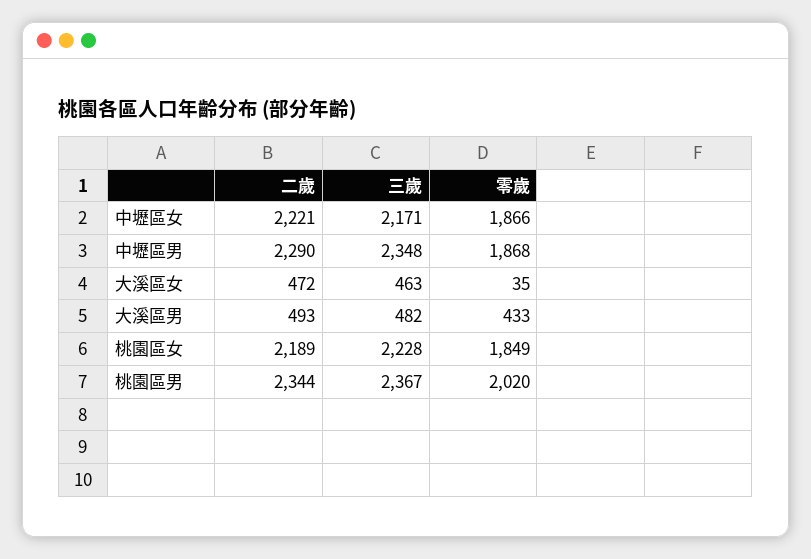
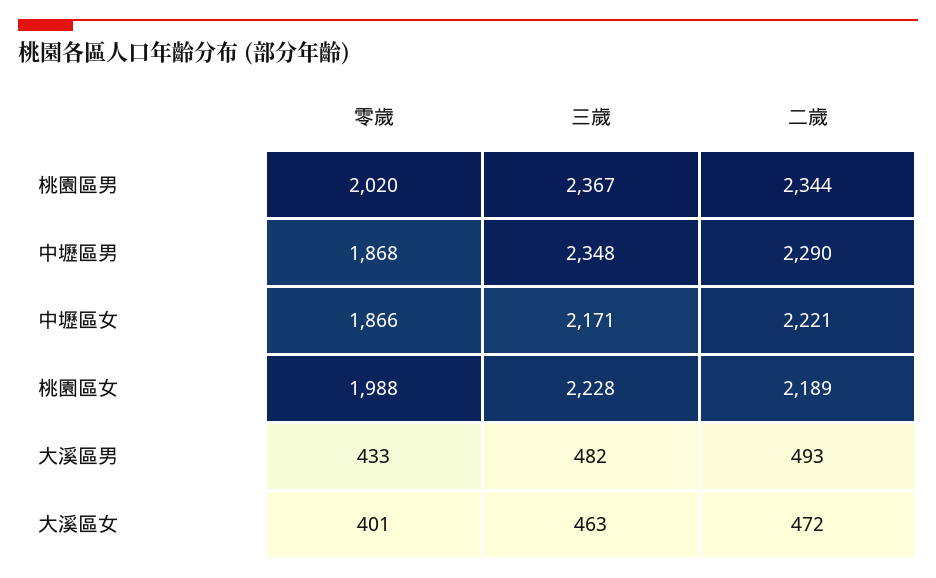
  {
    "二歲": {
      "中壢區女": 2221,
      "中壢區男": 2290,
      "大溪區女": 472,
      "大溪區男": 493,
      "桃園區女": 2189,
      "桃園區男": 2344
    },
    "三歲": {
      "中壢區女": 2171,
      "中壢區男": 2348,
      "大溪區女": 463,
      "大溪區男": 482,
      "桃園區女": 2228,
      "桃園區男": 2367
    },
    "零歲": {
      "中壢區女": 1866,
      "中壢區男": 1868,
-     "大溪區女": 35,
+     "大溪區女": 401,
      "大溪區男": 433,
-     "桃園區女": 1849,
+     "桃園區女": 1988,
      "桃園區男": 2020
    }
  }

